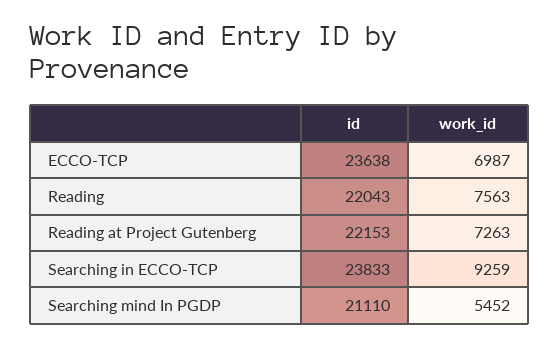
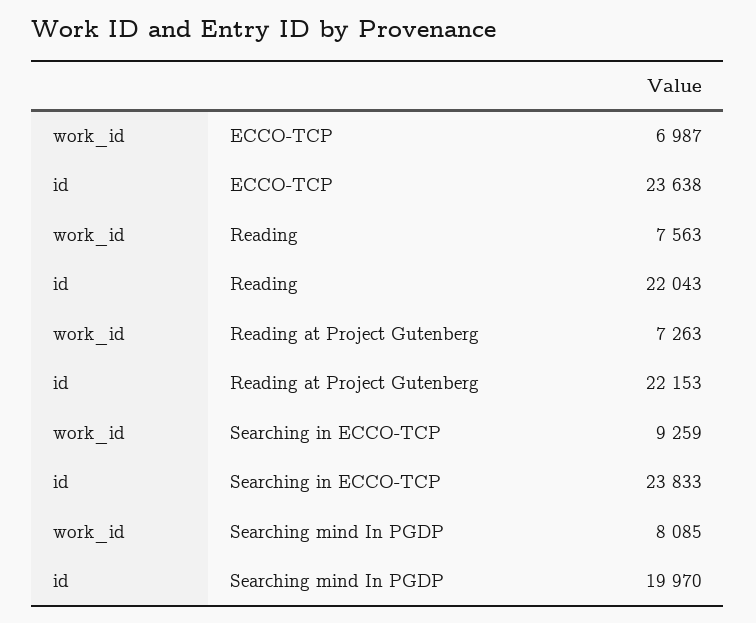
  {
    "id": {
      "ECCO-TCP": 23638,
      "Reading": 22043,
      "Reading at Project Gutenberg": 22153,
      "Searching in ECCO-TCP": 23833,
-     "Searching mind In PGDP": 21110
+     "Searching mind In PGDP": 19970
    },
    "work_id": {
      "ECCO-TCP": 6987,
      "Reading": 7563,
      "Reading at Project Gutenberg": 7263,
      "Searching in ECCO-TCP": 9259,
-     "Searching mind In PGDP": 5452
+     "Searching mind In PGDP": 8085
    }
  }

